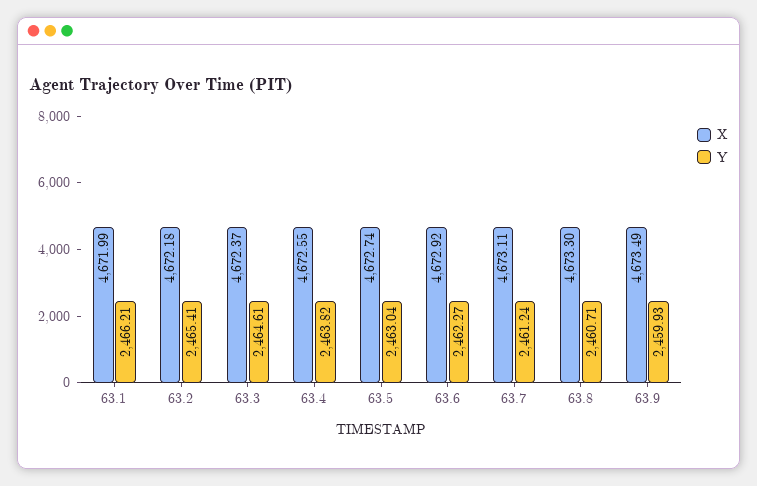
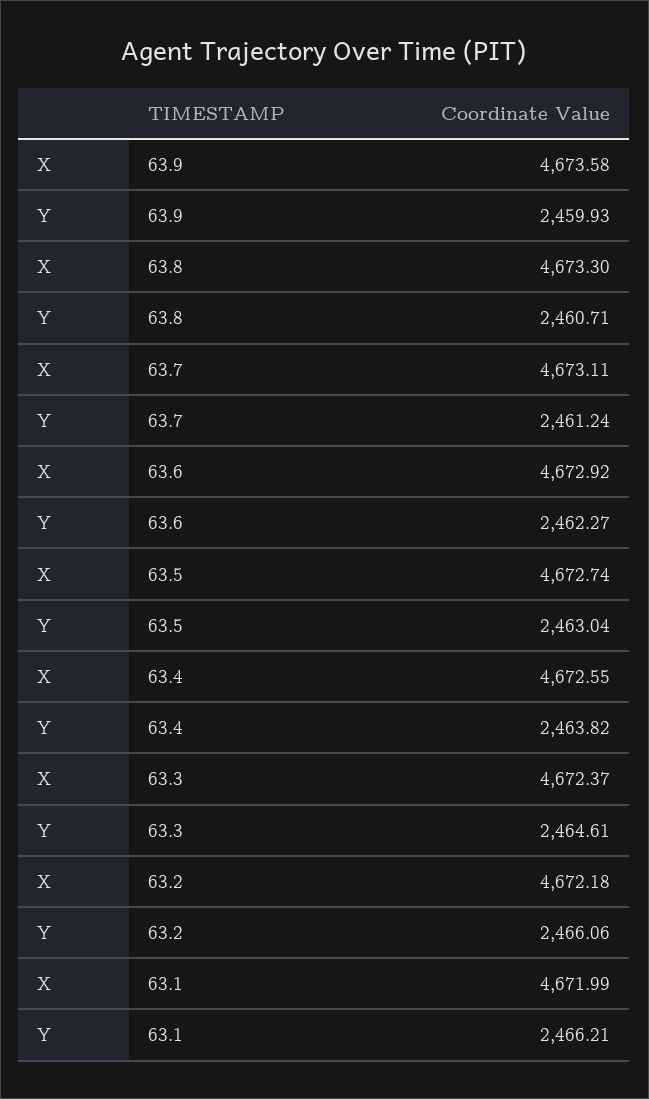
  {
    "X": {
      "63.1": 4671.99,
      "63.2": 4672.18,
      "63.3": 4672.37,
      "63.4": 4672.55,
      "63.5": 4672.74,
      "63.6": 4672.92,
      "63.7": 4673.11,
      "63.8": 4673.3,
-     "63.9": 4673.49
+     "63.9": 4673.58
    },
    "Y": {
      "63.1": 2466.21,
-     "63.2": 2465.41,
+     "63.2": 2466.06,
      "63.3": 2464.61,
      "63.4": 2463.82,
      "63.5": 2463.04,
      "63.6": 2462.27,
      "63.7": 2461.24,
      "63.8": 2460.71,
      "63.9": 2459.93
    }
  }

